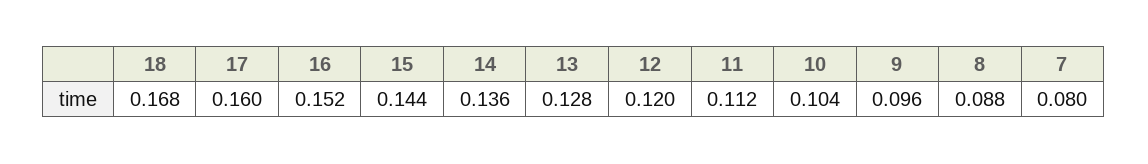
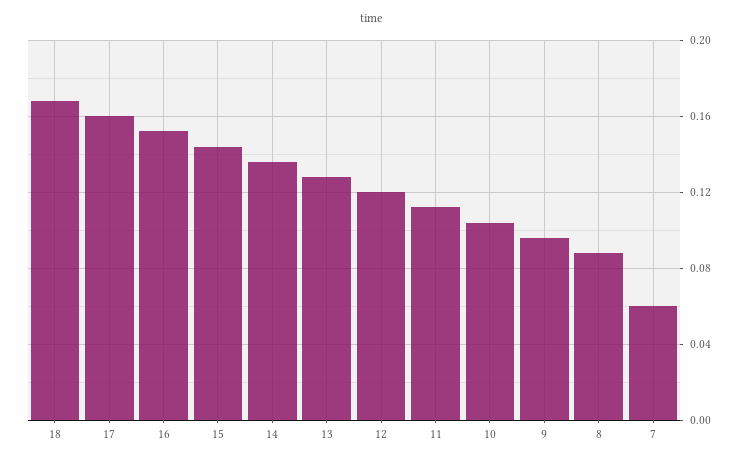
  {
    "18": 0.168,
    "17": 0.16,
    "16": 0.152,
    "15": 0.144,
    "14": 0.136,
    "13": 0.128,
    "12": 0.12,
    "11": 0.112,
    "10": 0.104,
    "9": 0.096,
    "8": 0.088,
-   "7": 0.08
+   "7": 0.06
  }

